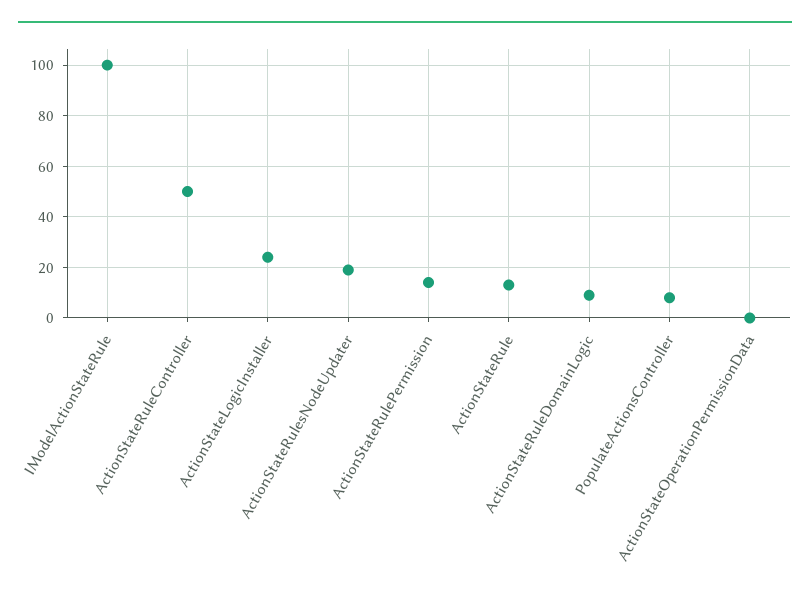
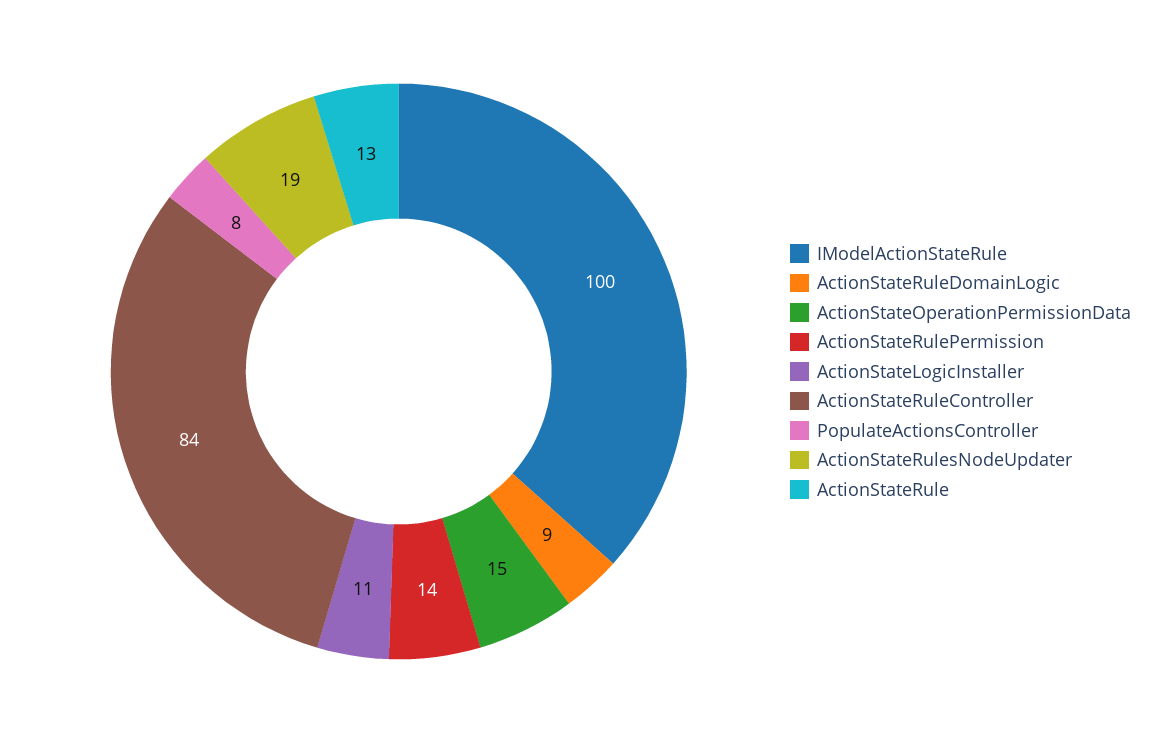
  {
    "IModelActionStateRule": 100,
-   "ActionStateRuleController": 50,
+   "ActionStateRuleController": 84,
-   "ActionStateLogicInstaller": 25,
+   "ActionStateLogicInstaller": 11,
    "ActionStateRulesNodeUpdater": 19,
    "ActionStateRulePermission": 14,
    "ActionStateRule": 13,
    "ActionStateRuleDomainLogic": 9,
    "PopulateActionsController": 8,
-   "ActionStateOperationPermissionData": 0
+   "ActionStateOperationPermissionData": 15
  }

